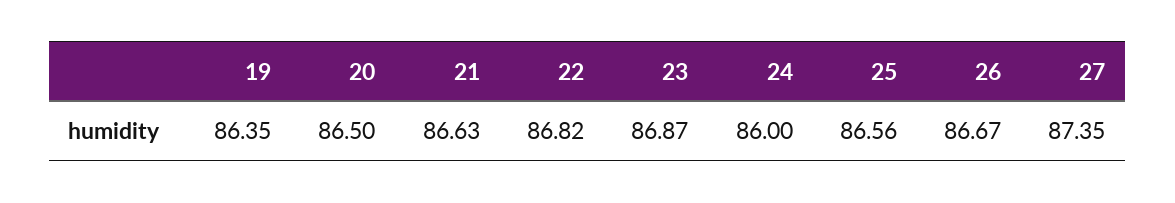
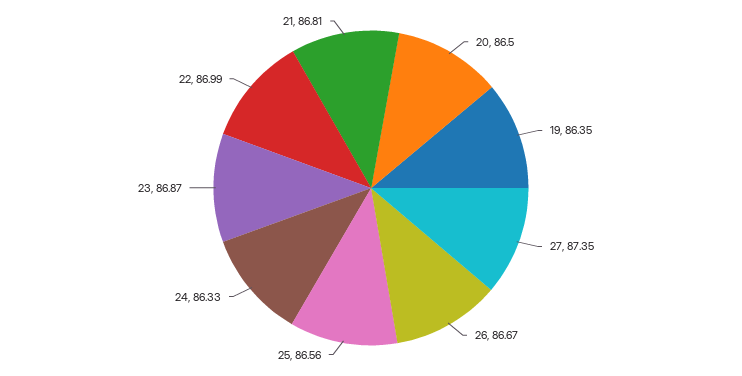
  {
    "19": 86.35,
    "20": 86.5,
-   "21": 86.63,
+   "21": 86.81,
-   "22": 86.82,
+   "22": 86.99,
    "23": 86.87,
-   "24": 86,
+   "24": 86.33,
    "25": 86.56,
    "26": 86.67,
    "27": 87.35
  }

